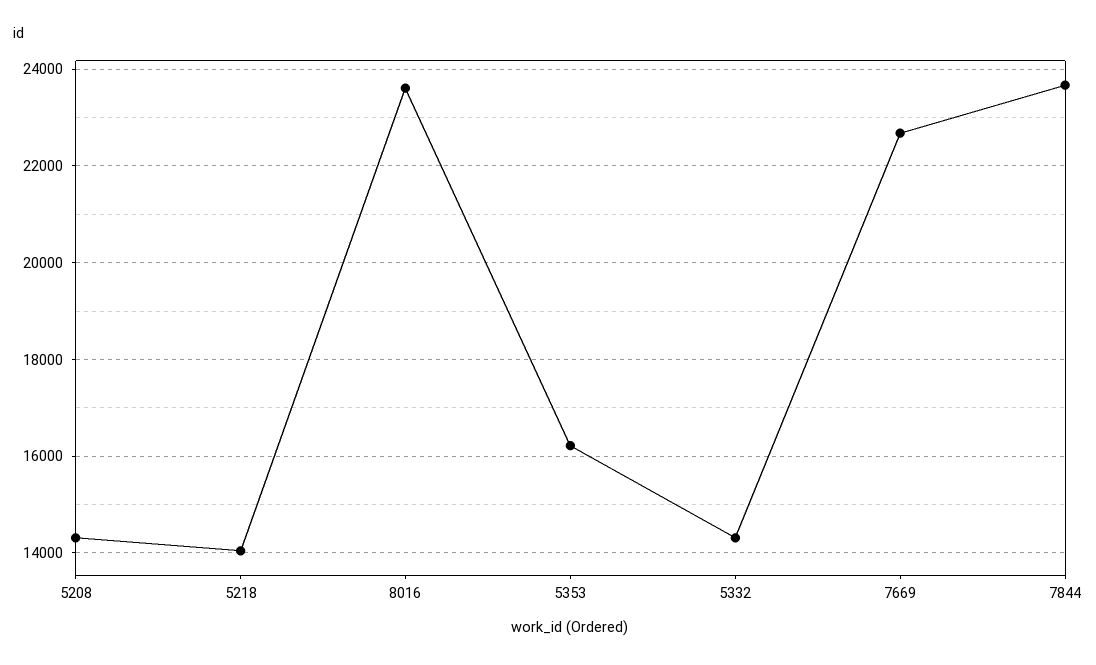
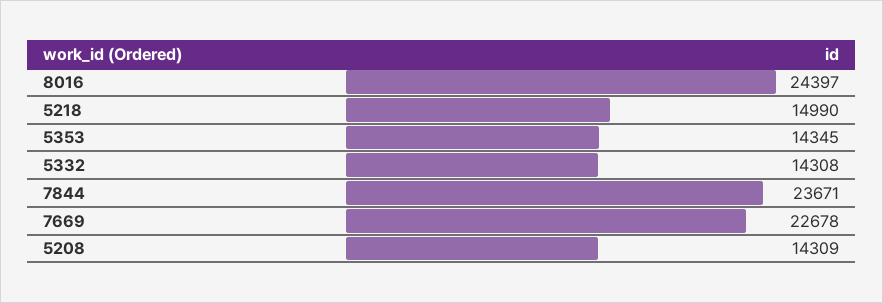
  {
    "5208": 14309,
-   "5218": 14000,
+   "5218": 14990,
-   "8016": 23600,
+   "8016": 24397,
-   "5353": 16200,
+   "5353": 14345,
    "5332": 14308,
    "7669": 22678,
    "7844": 23671
  }

